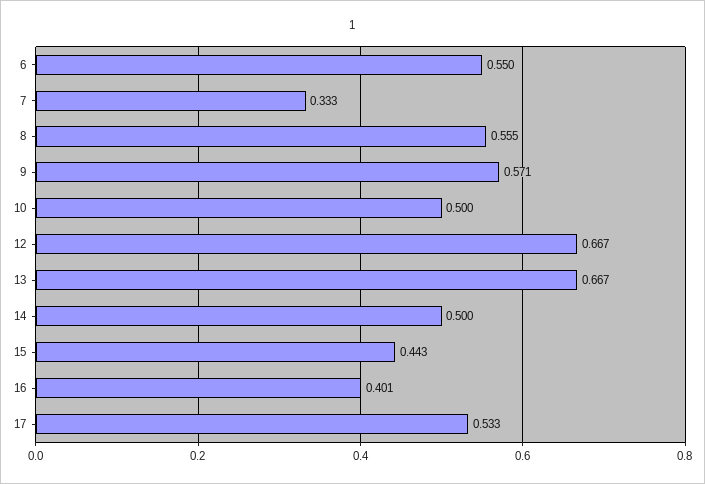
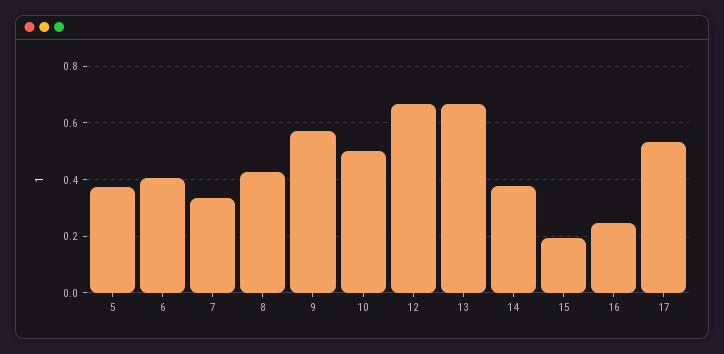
  {
-   "6": 0.55,
+   "6": 0.4,
    "7": 0.333,
-   "8": 0.555,
+   "8": 0.425,
    "9": 0.571,
    "10": 0.5,
    "12": 0.667,
    "13": 0.667,
-   "14": 0.5,
+   "14": 0.375,
-   "15": 0.443,
+   "15": 0.2,
-   "16": 0.401,
+   "16": 0.25,
-   "17": 0.533
+   "17": 0.533,
+   "5": 0.375
  }

